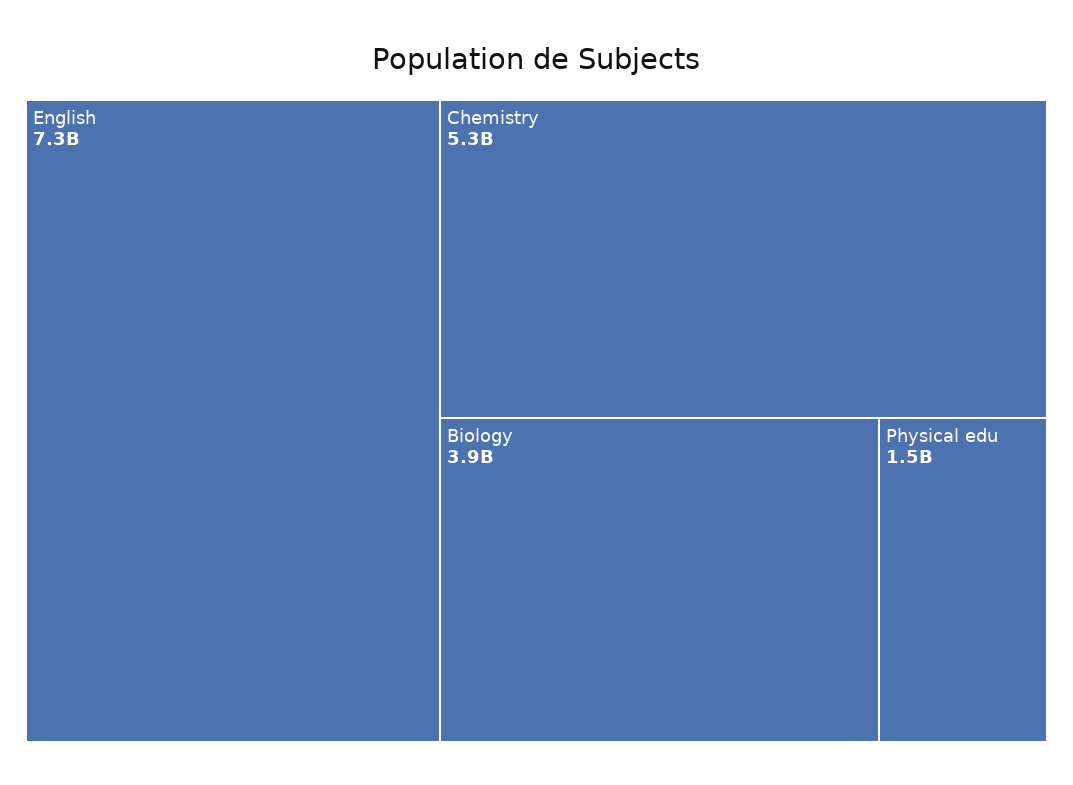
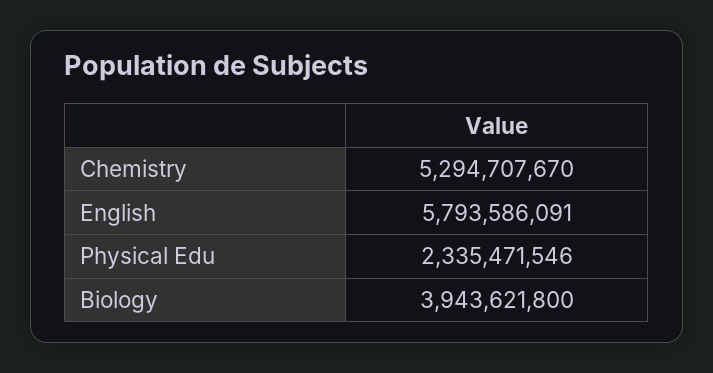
  {
-   "English": 7300000000,
+   "English": 5793586091,
    "Chemistry": 5294707670,
    "Biology": 3943621800,
-   "Physical edu": 1500000000
+   "Physical edu": 2335471546
  }

